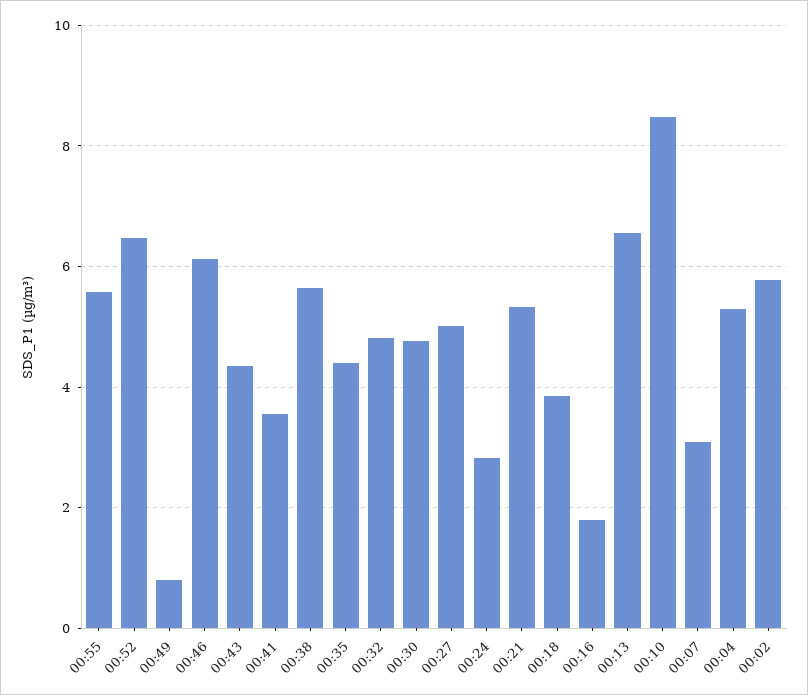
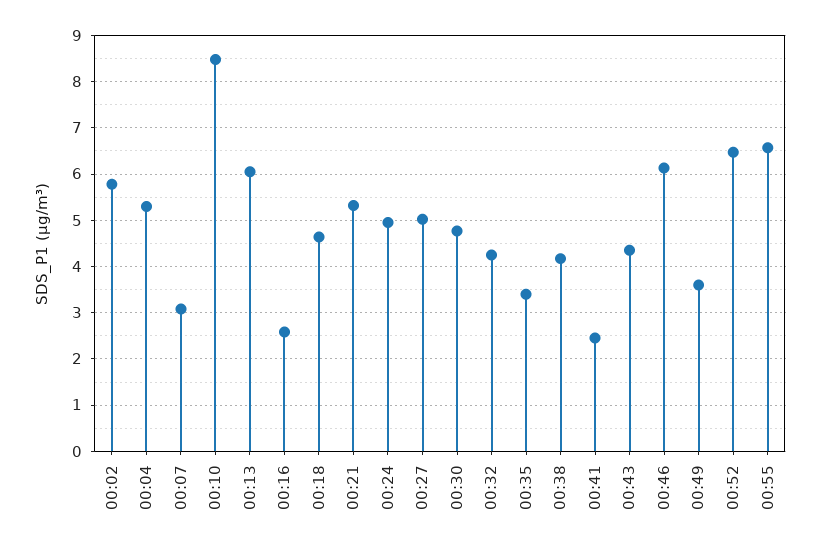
  {
-   "00:55": 5.6,
+   "00:55": 6.6,
    "00:52": 6.4,
-   "00:49": 0.8,
+   "00:49": 3.6,
    "00:46": 6.2,
    "00:43": 4.4,
-   "00:41": 3.6,
+   "00:41": 2.4,
-   "00:38": 5.6,
+   "00:38": 4.2,
-   "00:35": 4.4,
+   "00:35": 3.4,
-   "00:32": 4.8,
+   "00:32": 4.2,
    "00:30": 4.8,
    "00:27": 5,
-   "00:24": 2.8,
+   "00:24": 5,
    "00:21": 5.4,
-   "00:18": 3.8,
+   "00:18": 4.6,
-   "00:16": 1.8,
+   "00:16": 2.6,
-   "00:13": 6.6,
+   "00:13": 6,
    "00:10": 8.4,
    "00:07": 3,
    "00:04": 5.4,
    "00:02": 5.8
  }

